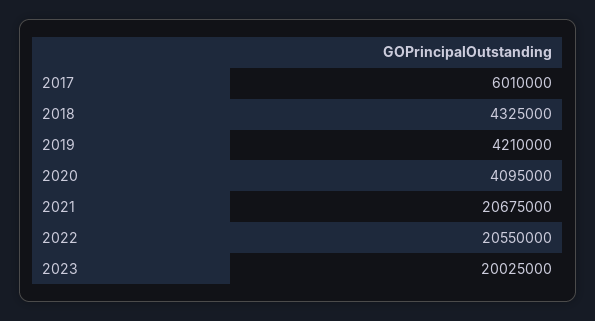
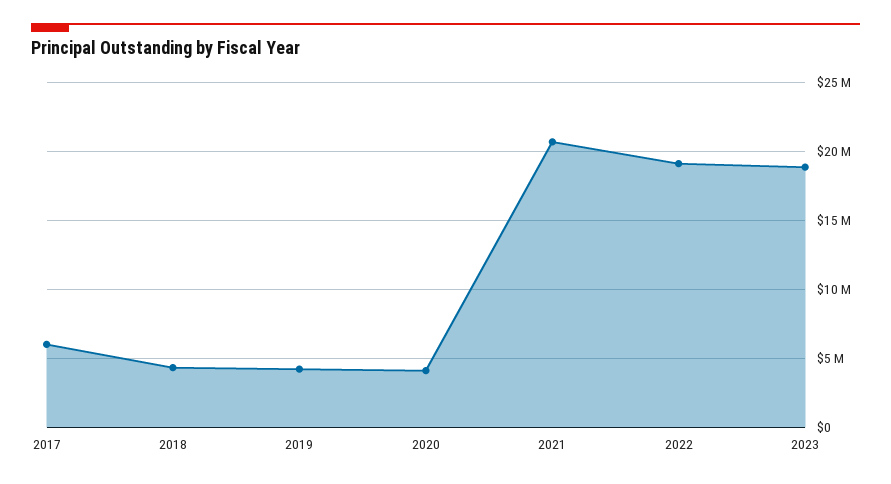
  {
    "2017": 6010000,
    "2018": 4325000,
    "2019": 4210000,
    "2020": 4095000,
    "2021": 20675000,
-   "2022": 20550000,
+   "2022": 19000000,
-   "2023": 20025000
+   "2023": 19000000
  }

